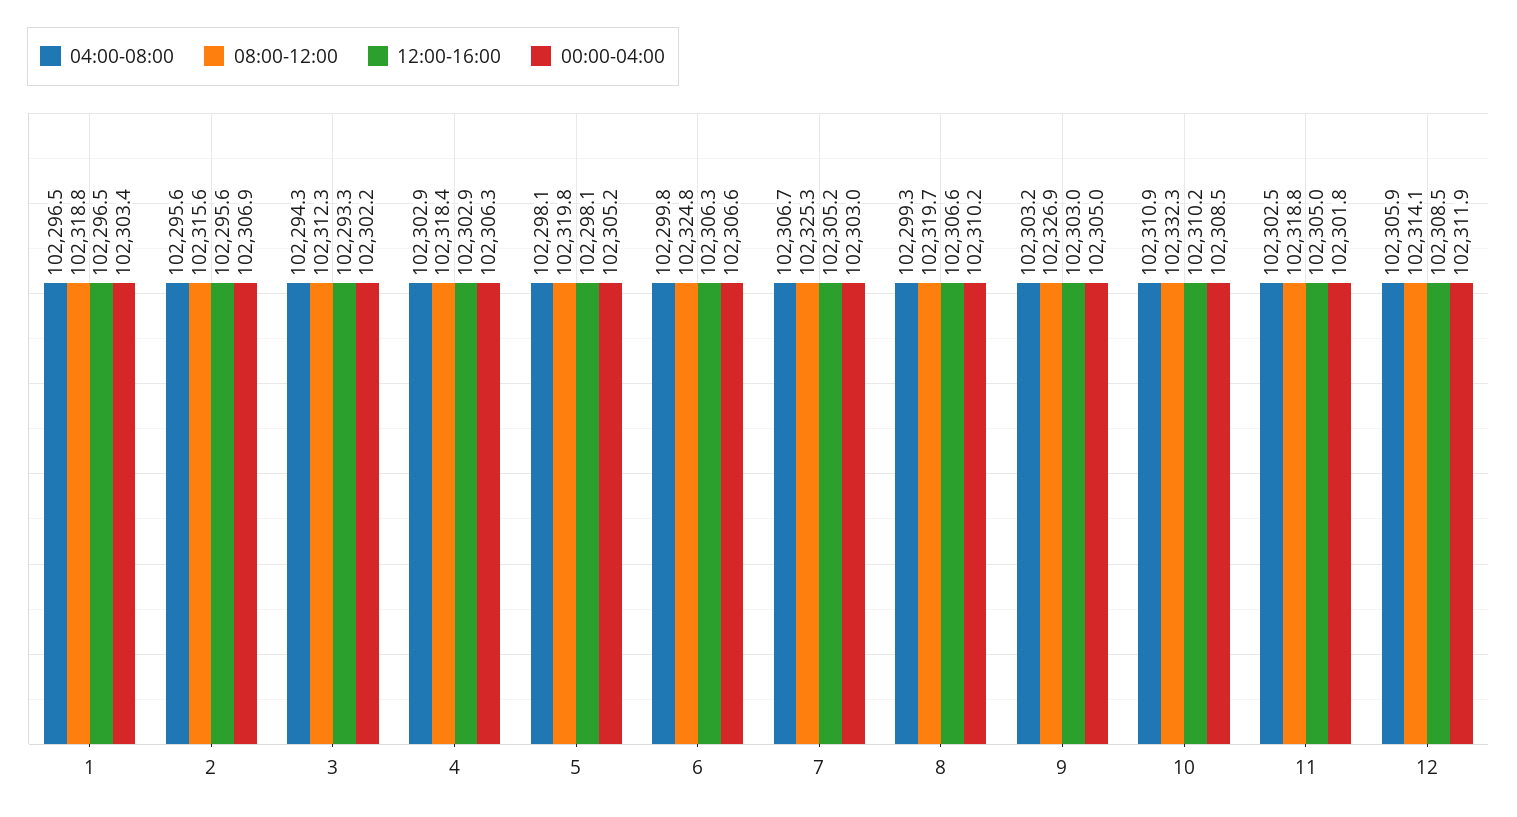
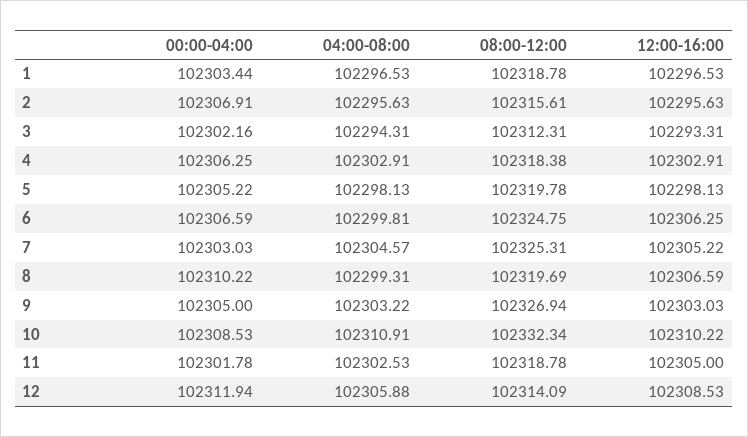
  {
    "04:00-08:00": {
      "1": 102296.53,
      "2": 102295.63,
      "3": 102294.31,
      "4": 102302.91,
      "5": 102298.13,
      "6": 102299.81,
-     "7": 102306.7,
+     "7": 102304.57,
      "8": 102299.31,
      "9": 102303.22,
      "10": 102310.91,
      "11": 102302.53,
      "12": 102305.88
    },
    "08:00-12:00": {
      "1": 102318.78,
      "2": 102315.61,
      "3": 102312.31,
      "4": 102318.38,
      "5": 102319.78,
      "6": 102324.75,
      "7": 102325.31,
      "8": 102319.69,
      "9": 102326.94,
      "10": 102332.34,
      "11": 102318.78,
      "12": 102314.09
    },
    "12:00-16:00": {
      "1": 102296.53,
      "2": 102295.63,
      "3": 102293.31,
      "4": 102302.91,
      "5": 102298.13,
      "6": 102306.25,
      "7": 102305.22,
      "8": 102306.59,
      "9": 102303.03,
      "10": 102310.22,
      "11": 102305,
      "12": 102308.53
    },
    "00:00-04:00": {
      "1": 102303.44,
      "2": 102306.91,
      "3": 102302.16,
      "4": 102306.25,
      "5": 102305.22,
      "6": 102306.59,
      "7": 102303.03,
      "8": 102310.22,
      "9": 102305,
      "10": 102308.53,
      "11": 102301.78,
      "12": 102311.94
    }
  }

